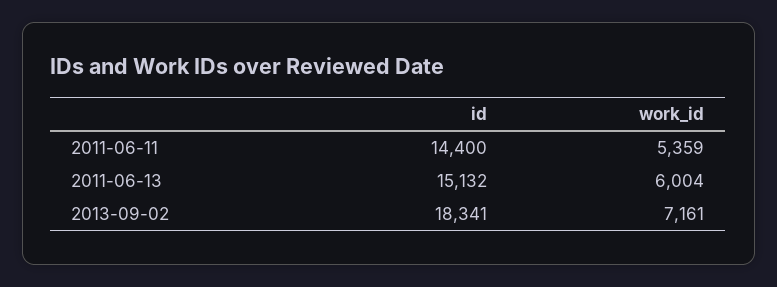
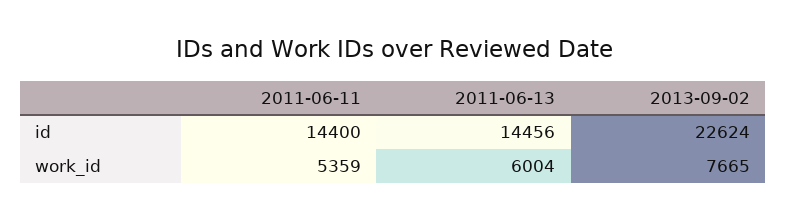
  {
    "id": {
      "2011-06-11": 14400,
-     "2011-06-13": 15132,
+     "2011-06-13": 14456,
-     "2013-09-02": 18341
+     "2013-09-02": 22624
    },
    "work_id": {
      "2011-06-11": 5359,
      "2011-06-13": 6004,
-     "2013-09-02": 7161
+     "2013-09-02": 7665
    }
  }

